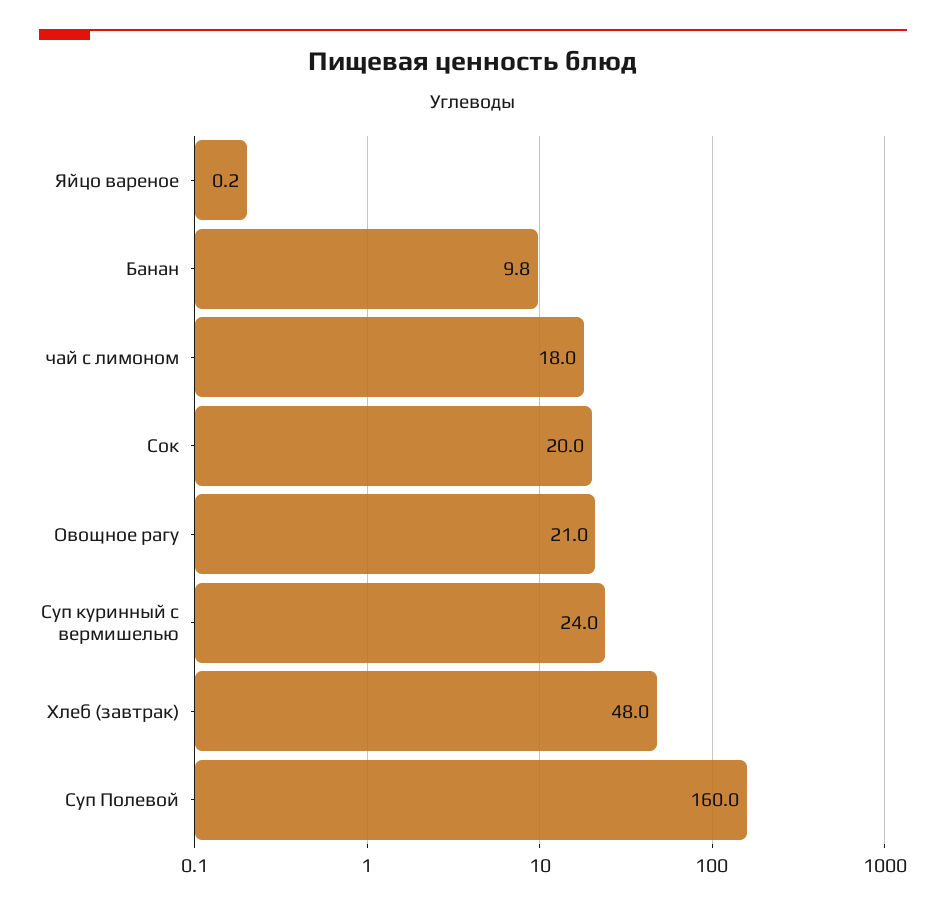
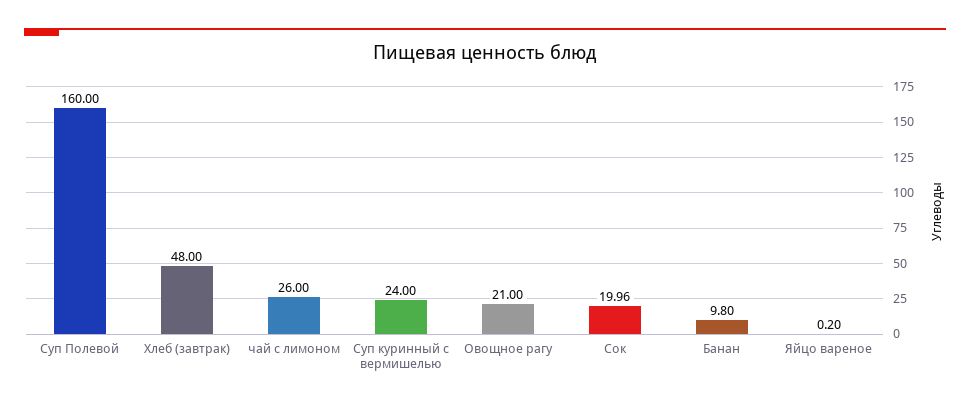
  {
    "Яйцо вареное": 0.2,
    "Банан": 9.8,
-   "чай с лимоном": 18,
+   "чай с лимоном": 26,
    "Сок": 19.96,
    "Овощное рагу": 21,
    "Суп куринный с вермишелью": 24,
    "Хлеб (завтрак)": 48,
    "Суп Полевой": 160
  }

